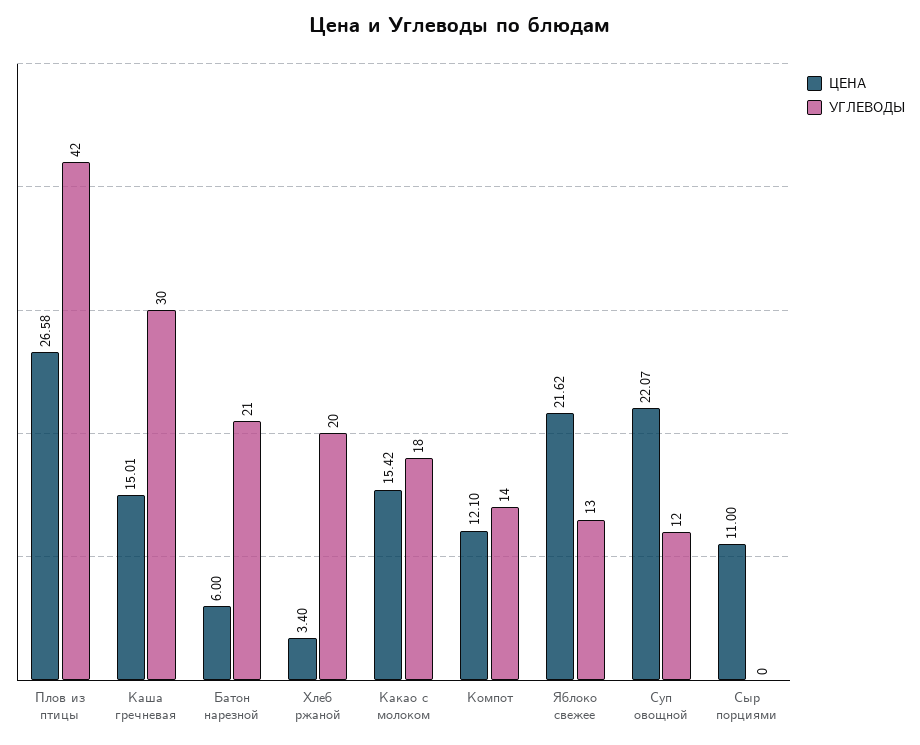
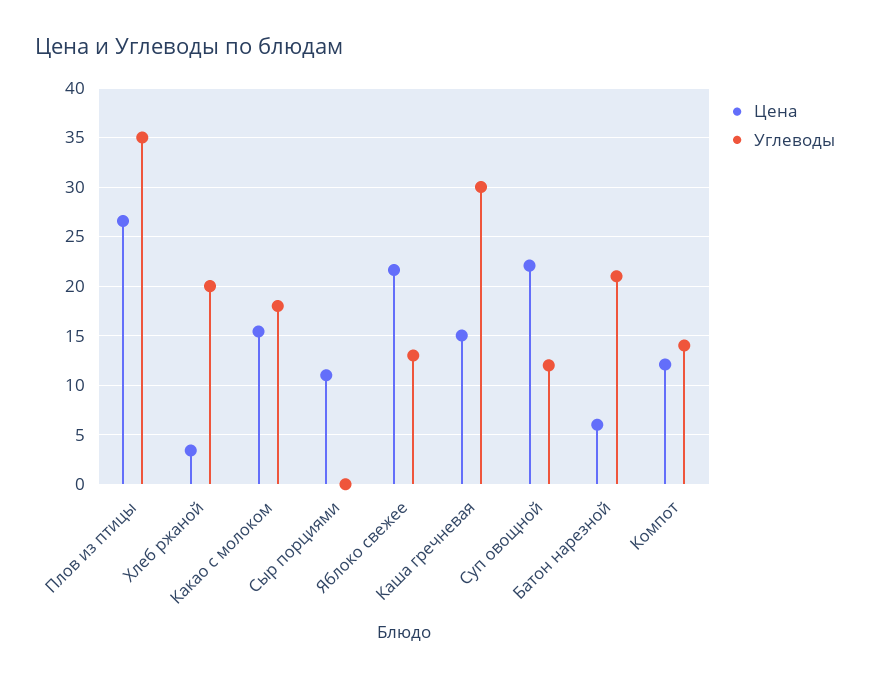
  {
    "ЦЕНА": {
      "Плов из птицы": 26.58,
      "Каша гречневая": 15.01,
      "Батон нарезной": 6,
      "Хлеб ржаной": 3.4,
      "Какао с молоком": 15.42,
      "Компот": 12.1,
      "Яблоко свежее": 21.62,
      "Суп овощной": 22.07,
      "Сыр порциями": 11
    },
    "УГЛЕВОДЫ": {
-     "Плов из птицы": 42,
+     "Плов из птицы": 35,
      "Каша гречневая": 30,
      "Батон нарезной": 21,
      "Хлеб ржаной": 20,
      "Какао с молоком": 18,
      "Компот": 14,
      "Яблоко свежее": 13,
      "Суп овощной": 12,
      "Сыр порциями": 0
    }
  }

